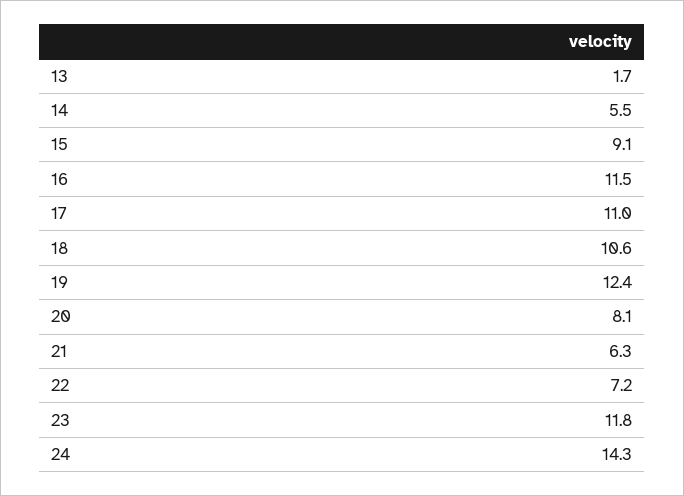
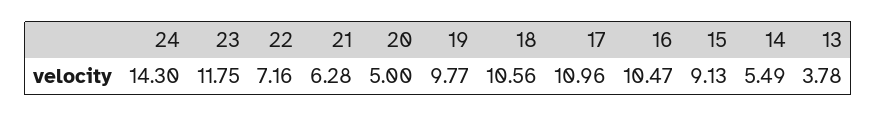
  {
-   "13": 1.7,
+   "13": 3.78,
    "14": 5.49,
    "15": 9.13,
-   "16": 11.5,
+   "16": 10.47,
    "17": 10.96,
    "18": 10.56,
-   "19": 12.4,
+   "19": 9.77,
-   "20": 8.1,
+   "20": 5,
    "21": 6.28,
    "22": 7.16,
    "23": 11.75,
    "24": 14.3
  }

